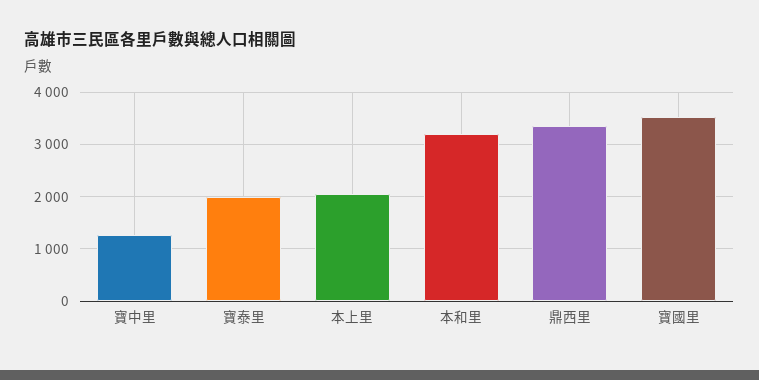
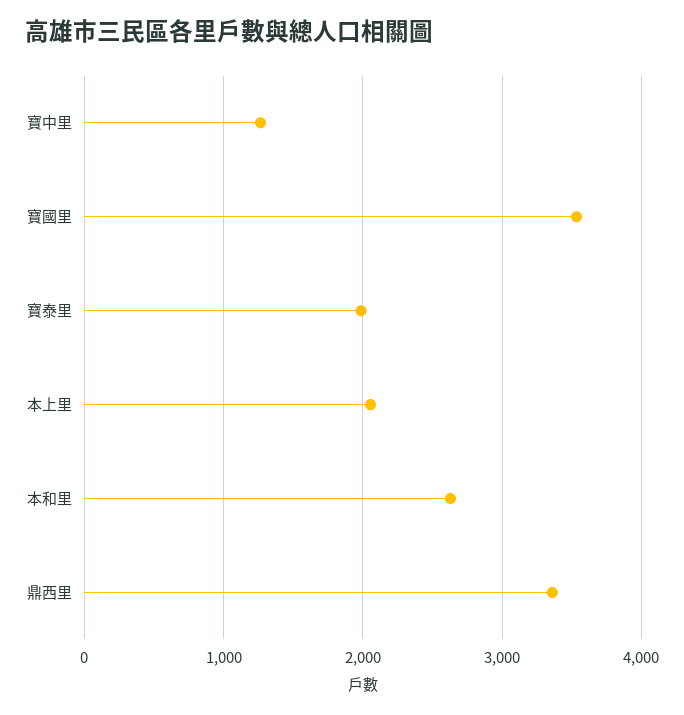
  {
    "寶中里": 1300,
    "寶泰里": 2000,
    "本上里": 2100,
-   "本和里": 3200,
+   "本和里": 2600,
    "鼎西里": 3400,
    "寶國里": 3500
  }

